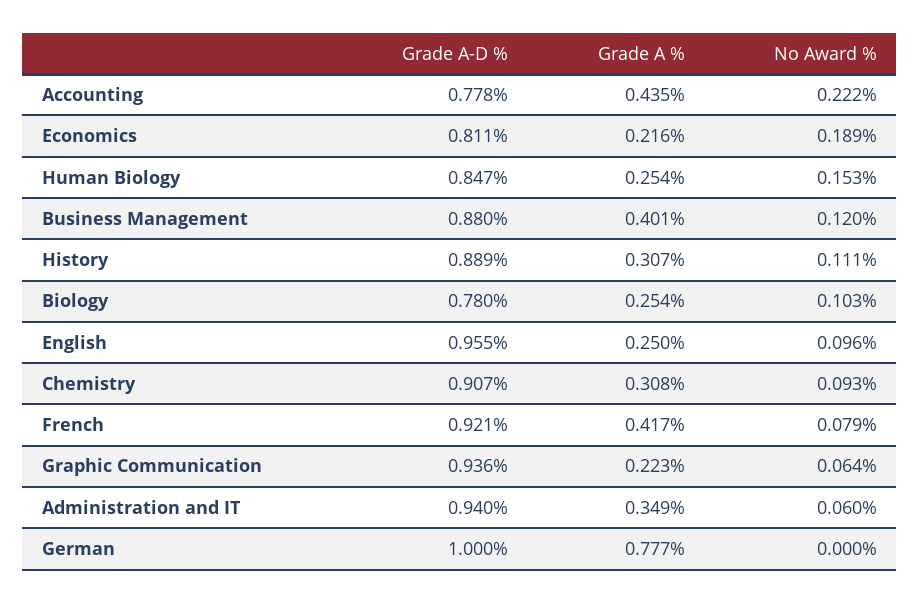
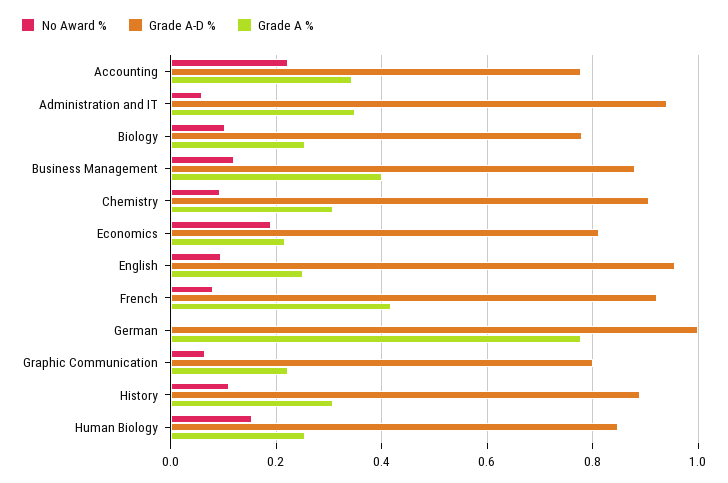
  {
    "Grade A-D %": {
      "Accounting": 0.778,
      "Economics": 0.811,
      "Human Biology": 0.847,
      "Business Management": 0.88,
      "History": 0.889,
      "Biology": 0.78,
      "English": 0.955,
      "Chemistry": 0.907,
      "French": 0.921,
-     "Graphic Communication": 0.936,
+     "Graphic Communication": 0.8,
      "Administration and IT": 0.94,
      "German": 1
    },
    "Grade A %": {
-     "Accounting": 0.435,
+     "Accounting": 0.34,
      "Economics": 0.216,
      "Human Biology": 0.254,
      "Business Management": 0.401,
      "History": 0.307,
      "Biology": 0.254,
      "English": 0.25,
      "Chemistry": 0.308,
      "French": 0.417,
      "Graphic Communication": 0.223,
      "Administration and IT": 0.349,
      "German": 0.777
    },
    "No Award %": {
      "Accounting": 0.222,
      "Economics": 0.189,
      "Human Biology": 0.153,
      "Business Management": 0.12,
      "History": 0.111,
      "Biology": 0.103,
      "English": 0.096,
      "Chemistry": 0.093,
      "French": 0.079,
      "Graphic Communication": 0.064,
      "Administration and IT": 0.06,
      "German": 0
    }
  }

